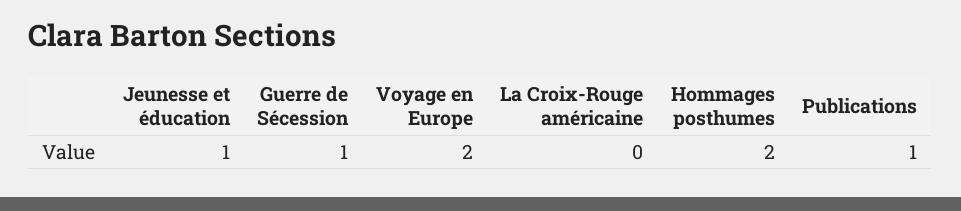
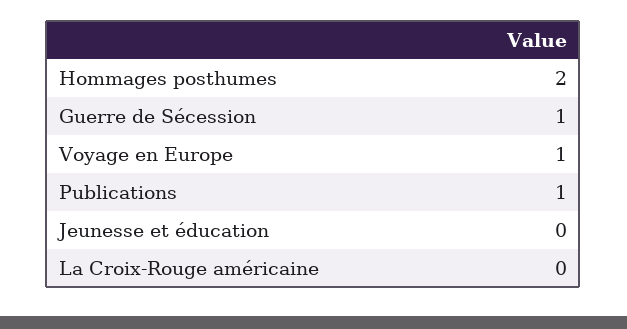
  {
-   "Jeunesse et éducation": 1,
+   "Jeunesse et éducation": 0,
    "Guerre de Sécession": 1,
-   "Voyage en Europe": 2,
+   "Voyage en Europe": 1,
    "La Croix-Rouge américaine": 0,
    "Hommages posthumes": 2,
    "Publications": 1
  }

